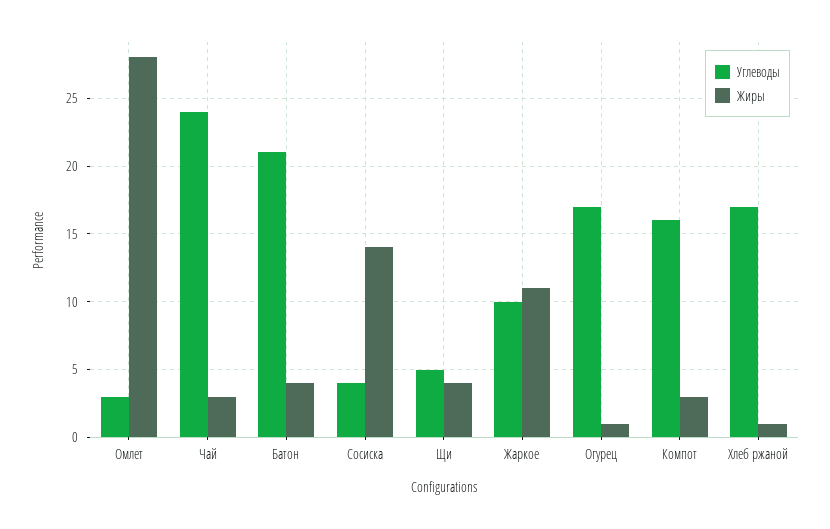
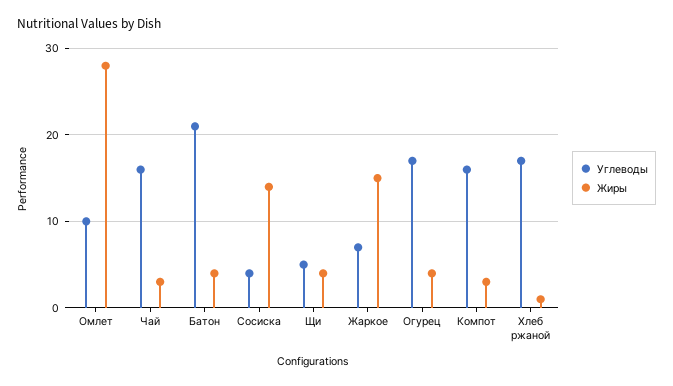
  {
    "Углеводы": {
-     "Омлет": 3,
+     "Омлет": 10,
-     "Чай": 24,
+     "Чай": 16,
      "Батон": 21,
      "Сосиска": 4,
      "Щи": 5,
-     "Жаркое": 10,
+     "Жаркое": 7,
      "Огурец": 17,
      "Компот": 16,
      "Хлеб ржаной": 17
    },
    "Жиры": {
      "Омлет": 28,
      "Чай": 3,
      "Батон": 4,
      "Сосиска": 14,
      "Щи": 4,
-     "Жаркое": 11,
+     "Жаркое": 15,
-     "Огурец": 1,
+     "Огурец": 4,
      "Компот": 3,
      "Хлеб ржаной": 1
    }
  }

